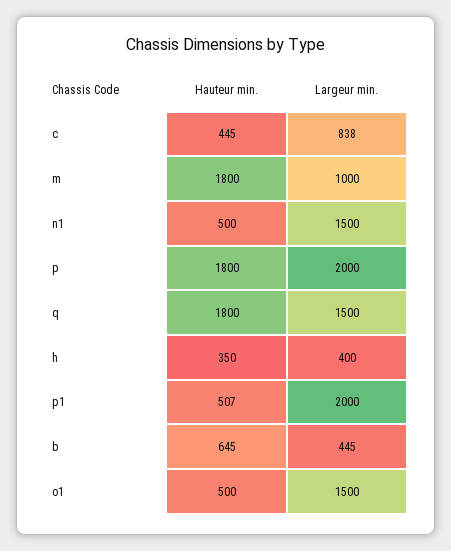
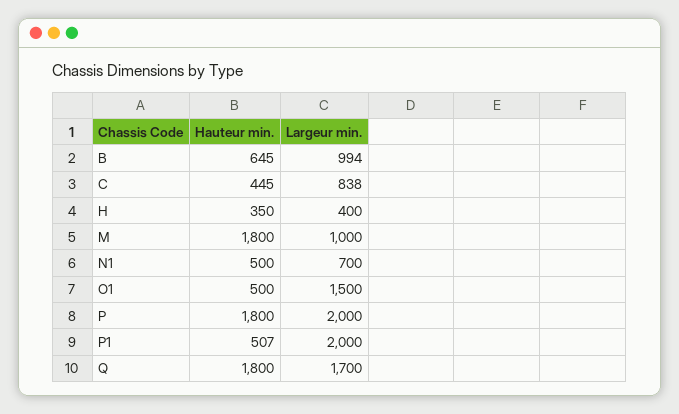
  {
    "Hauteur min.": {
      "c": 445,
      "m": 1800,
      "n1": 500,
      "p": 1800,
      "q": 1800,
      "h": 350,
      "p1": 507,
      "b": 645,
      "o1": 500
    },
    "Largeur min.": {
      "c": 838,
      "m": 1000,
-     "n1": 1500,
+     "n1": 700,
      "p": 2000,
-     "q": 1500,
+     "q": 1700,
      "h": 400,
      "p1": 2000,
-     "b": 445,
+     "b": 994,
      "o1": 1500
    }
  }

